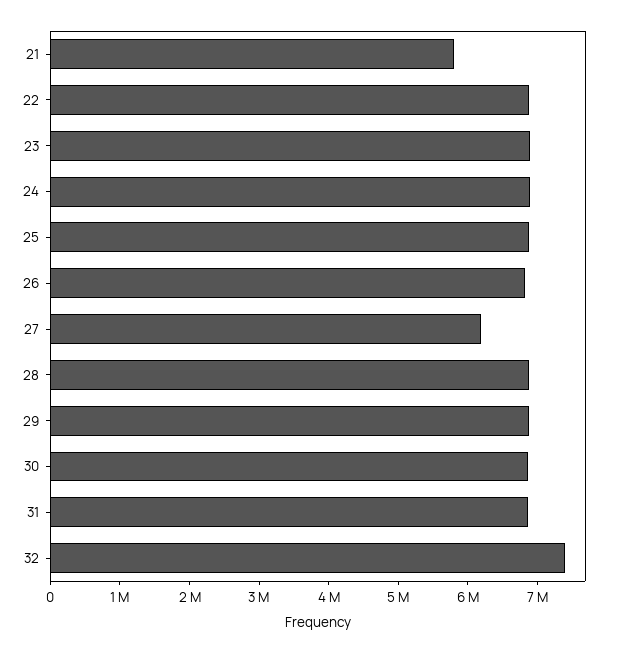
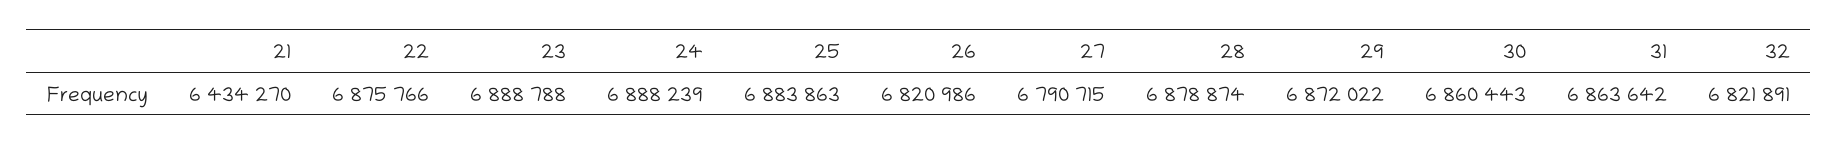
  {
-   "21": 5800000,
+   "21": 6434270,
    "22": 6875766,
    "23": 6888788,
    "24": 6888239,
    "25": 6883863,
    "26": 6820986,
-   "27": 6200000,
+   "27": 6790715,
    "28": 6878874,
    "29": 6872022,
    "30": 6860443,
    "31": 6863642,
-   "32": 7400000
+   "32": 6821891
  }

